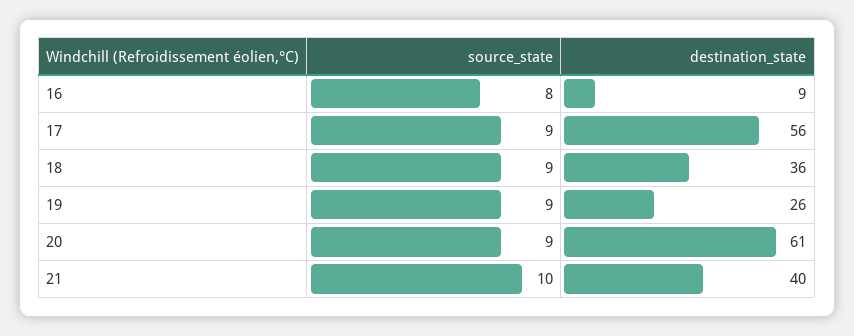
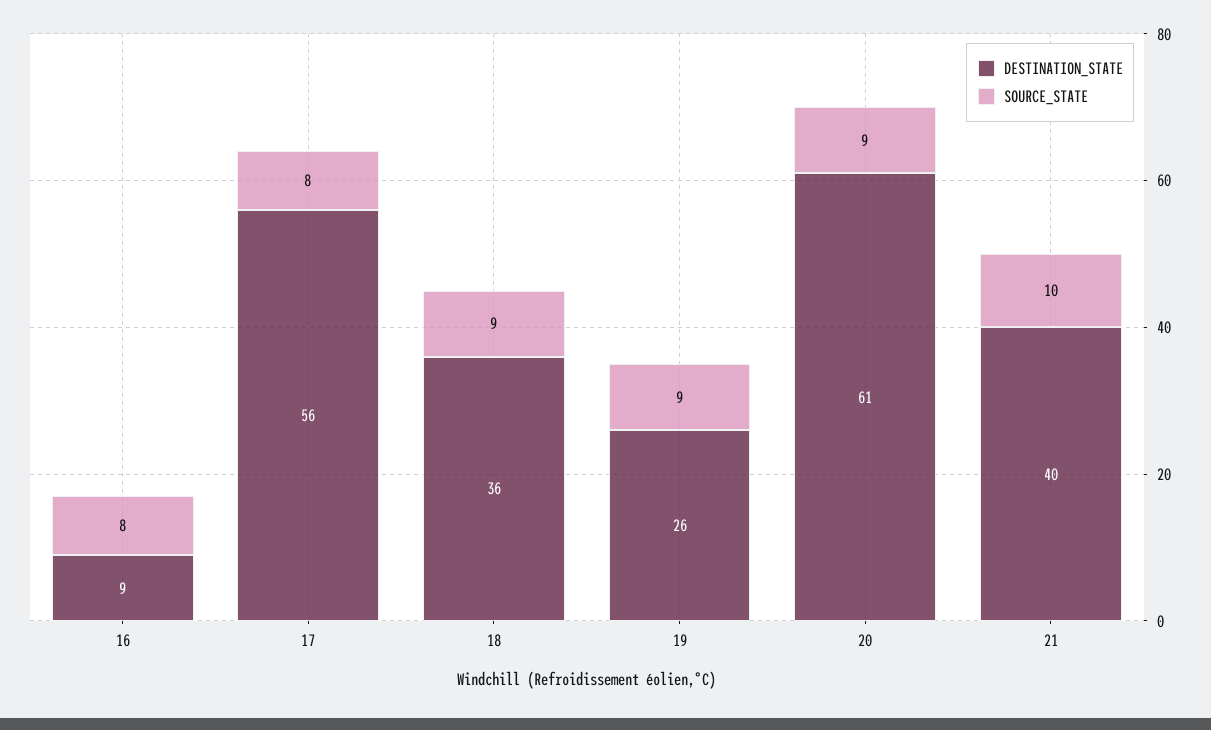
  {
    "source_state": {
      "16": 8,
-     "17": 9,
+     "17": 8,
      "18": 9,
      "19": 9,
      "20": 9,
      "21": 10
    },
    "destination_state": {
      "16": 9,
      "17": 56,
      "18": 36,
      "19": 26,
      "20": 61,
      "21": 40
    }
  }

